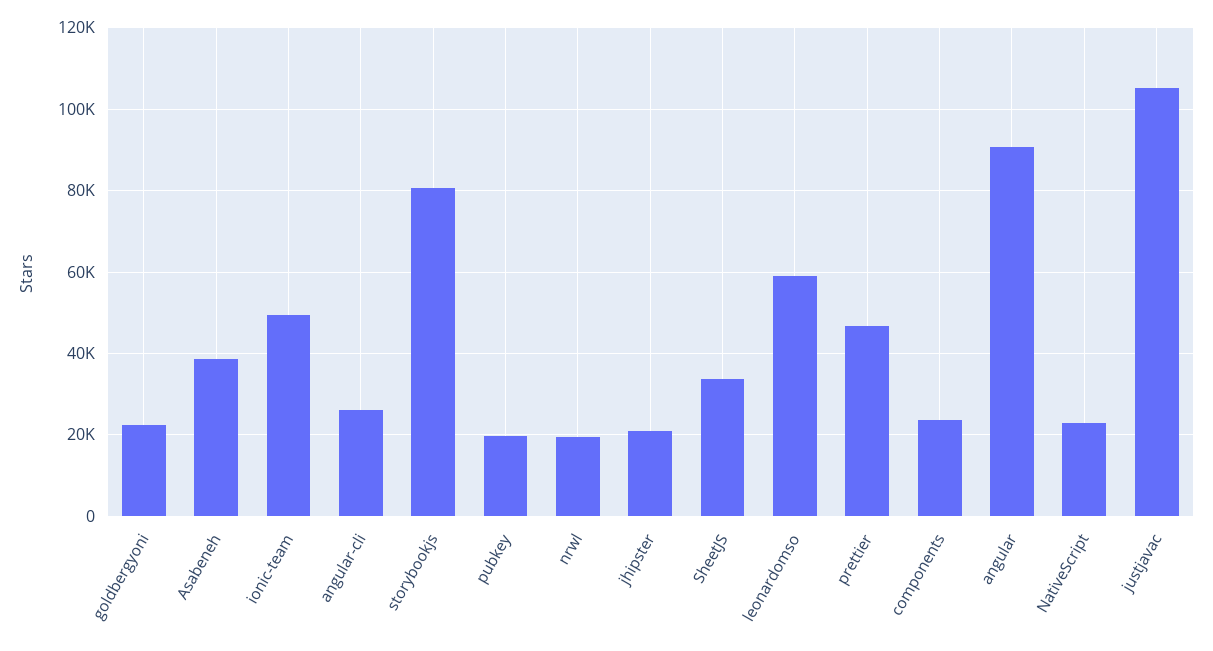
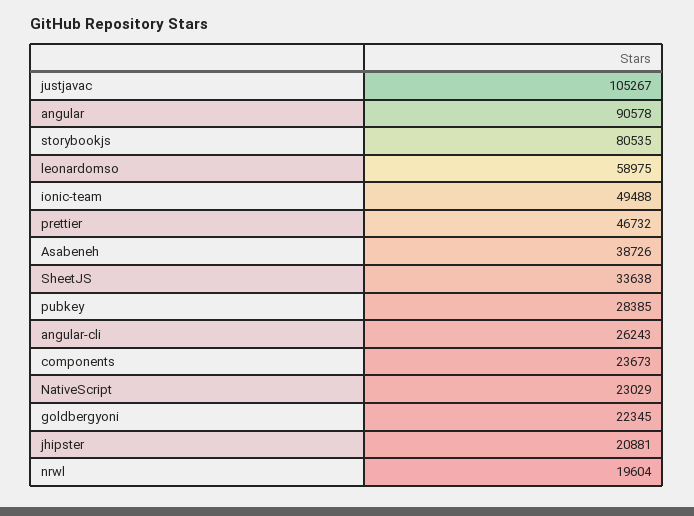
  {
    "goldbergyoni": 22345,
    "Asabeneh": 38726,
    "ionic-team": 49488,
    "angular-cli": 26243,
    "storybookjs": 80535,
-   "pubkey": 20000,
+   "pubkey": 28385,
    "nrwl": 19604,
    "jhipster": 20881,
    "SheetJS": 33638,
    "leonardomso": 58975,
    "prettier": 46732,
    "components": 23673,
    "angular": 90578,
    "NativeScript": 23029,
    "justjavac": 105267
  }

